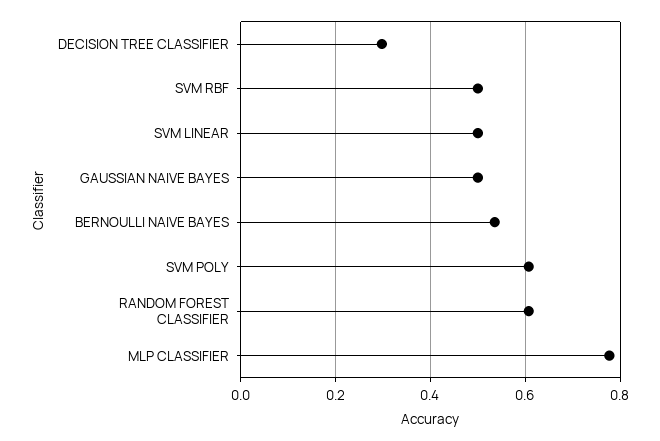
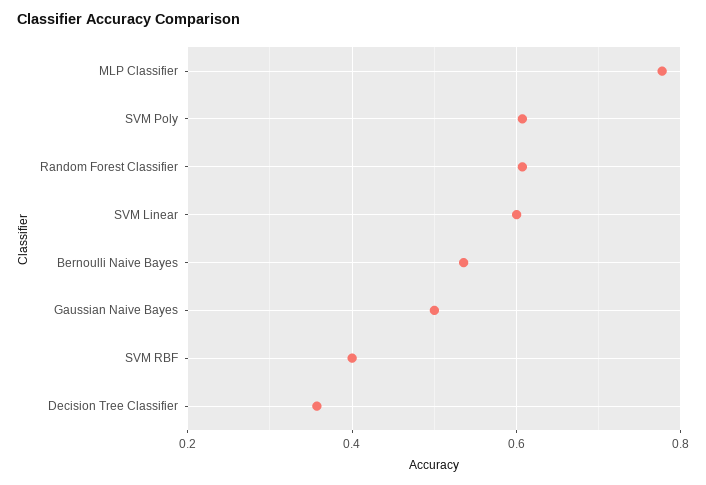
  {
-   "DECISION TREE CLASSIFIER": 0.3,
+   "DECISION TREE CLASSIFIER": 0.36,
-   "SVM RBF": 0.5,
+   "SVM RBF": 0.4,
-   "SVM LINEAR": 0.5,
+   "SVM LINEAR": 0.6,
    "GAUSSIAN NAIVE BAYES": 0.5,
    "BERNOULLI NAIVE BAYES": 0.54,
    "SVM POLY": 0.6,
    "RANDOM FOREST CLASSIFIER": 0.6,
    "MLP CLASSIFIER": 0.78
  }

